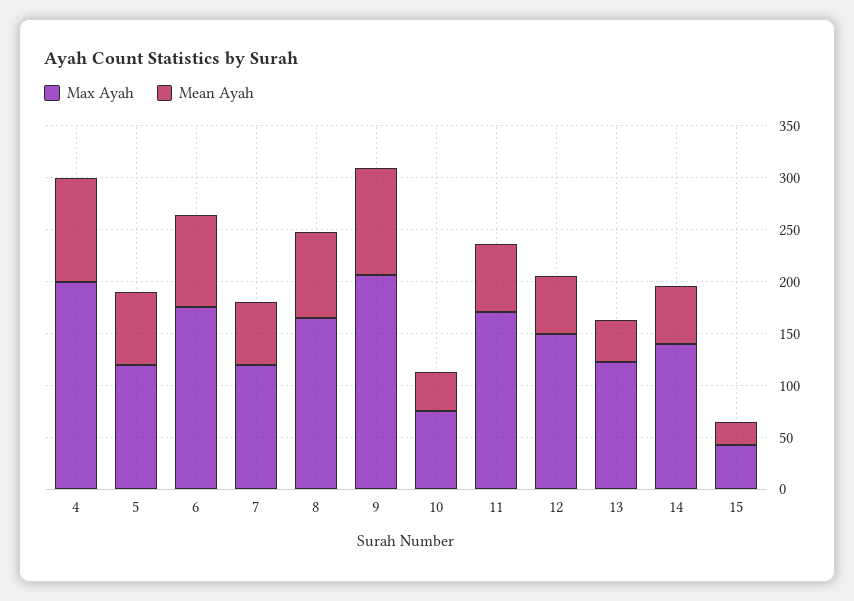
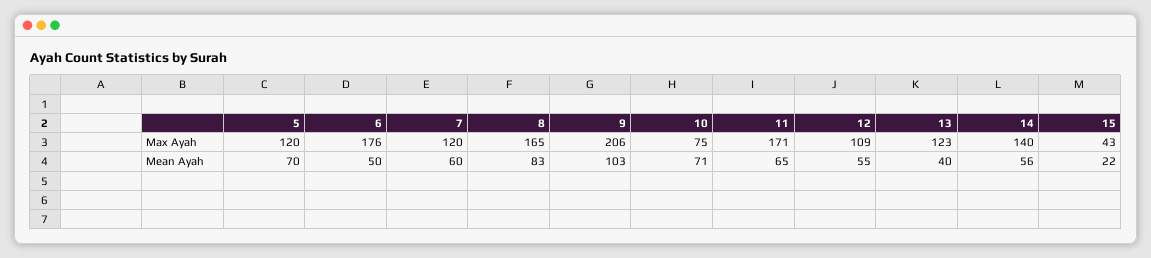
  {
    "Max Ayah": {
-     "4": 200,
      "5": 120,
      "6": 176,
      "7": 120,
      "8": 165,
      "9": 206,
      "10": 75,
      "11": 171,
-     "12": 150,
+     "12": 109,
      "13": 123,
      "14": 140,
      "15": 43
    },
    "Mean Ayah": {
-     "4": 100,
      "5": 70,
-     "6": 90,
+     "6": 50,
      "7": 60,
      "8": 83,
      "9": 103,
-     "10": 40,
+     "10": 71,
      "11": 65,
      "12": 55,
      "13": 40,
      "14": 56,
      "15": 22
    }
  }

